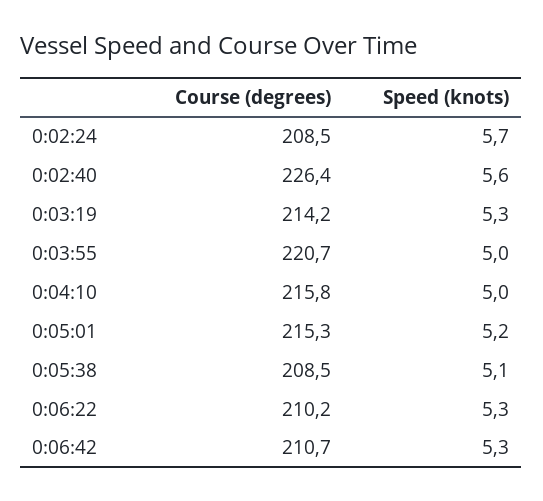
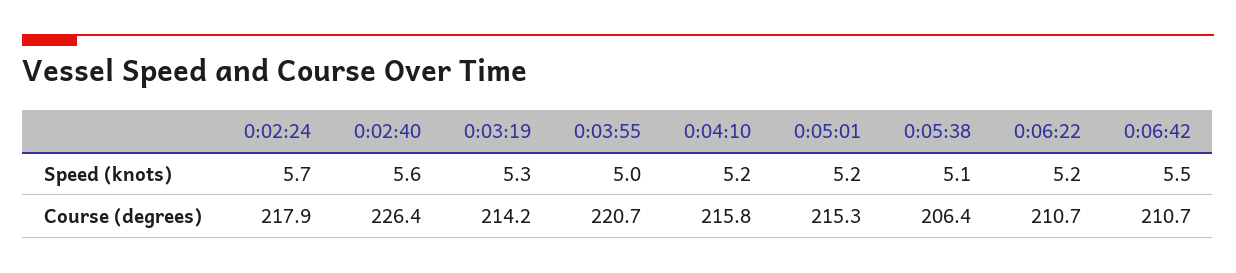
  {
    "Course (degrees)": {
-     "0:02:24": 208.5,
+     "0:02:24": 217.9,
      "0:02:40": 226.4,
      "0:03:19": 214.2,
      "0:03:55": 220.7,
      "0:04:10": 215.8,
      "0:05:01": 215.3,
-     "0:05:38": 208.5,
+     "0:05:38": 206.4,
-     "0:06:22": 210.2,
+     "0:06:22": 210.7,
      "0:06:42": 210.7
    },
    "Speed (knots)": {
      "0:02:24": 5.7,
      "0:02:40": 5.6,
      "0:03:19": 5.3,
      "0:03:55": 5,
-     "0:04:10": 5,
+     "0:04:10": 5.2,
      "0:05:01": 5.2,
      "0:05:38": 5.1,
-     "0:06:22": 5.3,
+     "0:06:22": 5.2,
-     "0:06:42": 5.3
+     "0:06:42": 5.5
    }
  }

